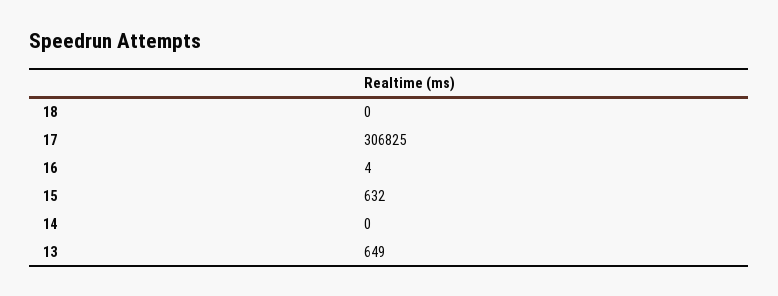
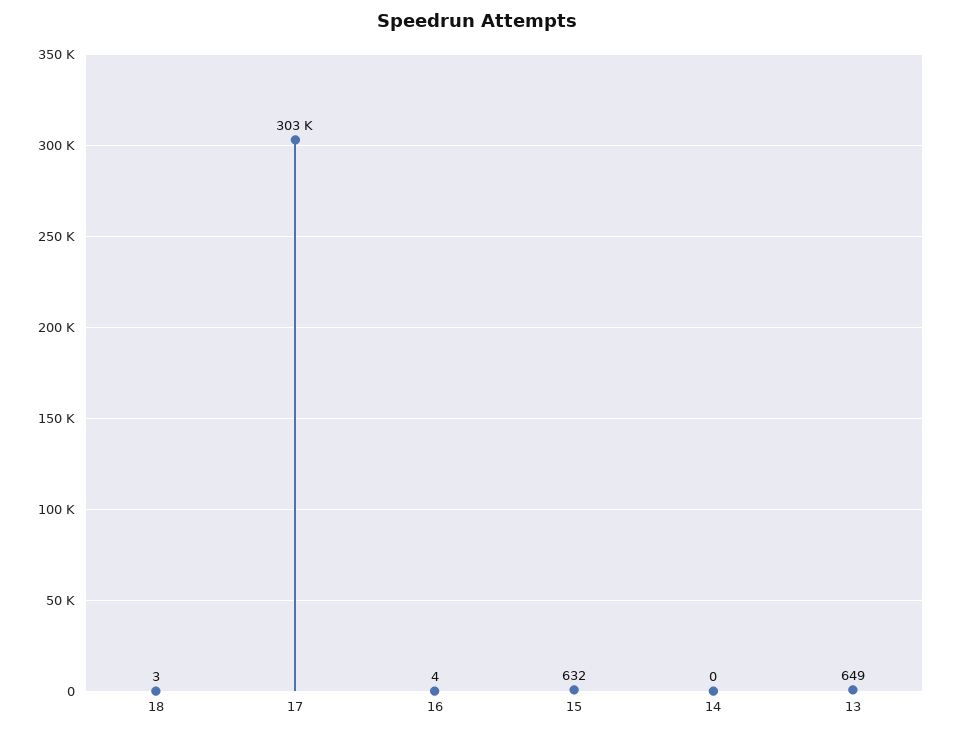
  {
-   "18": 0,
+   "18": 3,
-   "17": 306825,
+   "17": 303000,
    "16": 4,
    "15": 632,
    "14": 0,
    "13": 649
  }

